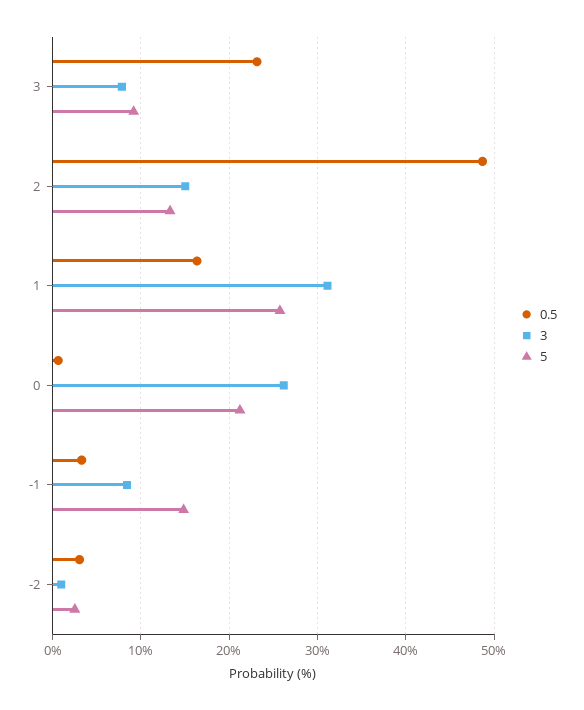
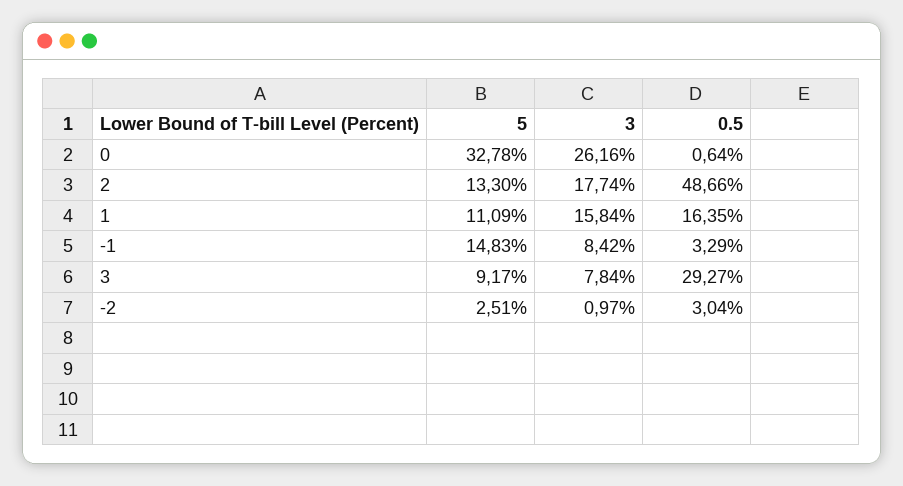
  {
    "0.5": {
-     "3": 23,
+     "3": 29.27,
      "2": 48.66,
      "1": 16.35,
      "0": 0.64,
      "-1": 3.29,
      "-2": 3.04
    },
    "3": {
      "3": 7.84,
-     "2": 15,
+     "2": 17.74,
-     "1": 31,
+     "1": 15.84,
      "0": 26.16,
      "-1": 8.42,
      "-2": 0.97
    },
    "5": {
      "3": 9.17,
      "2": 13.3,
-     "1": 26,
+     "1": 11.09,
-     "0": 21,
+     "0": 32.78,
      "-1": 14.83,
      "-2": 2.51
    }
  }

